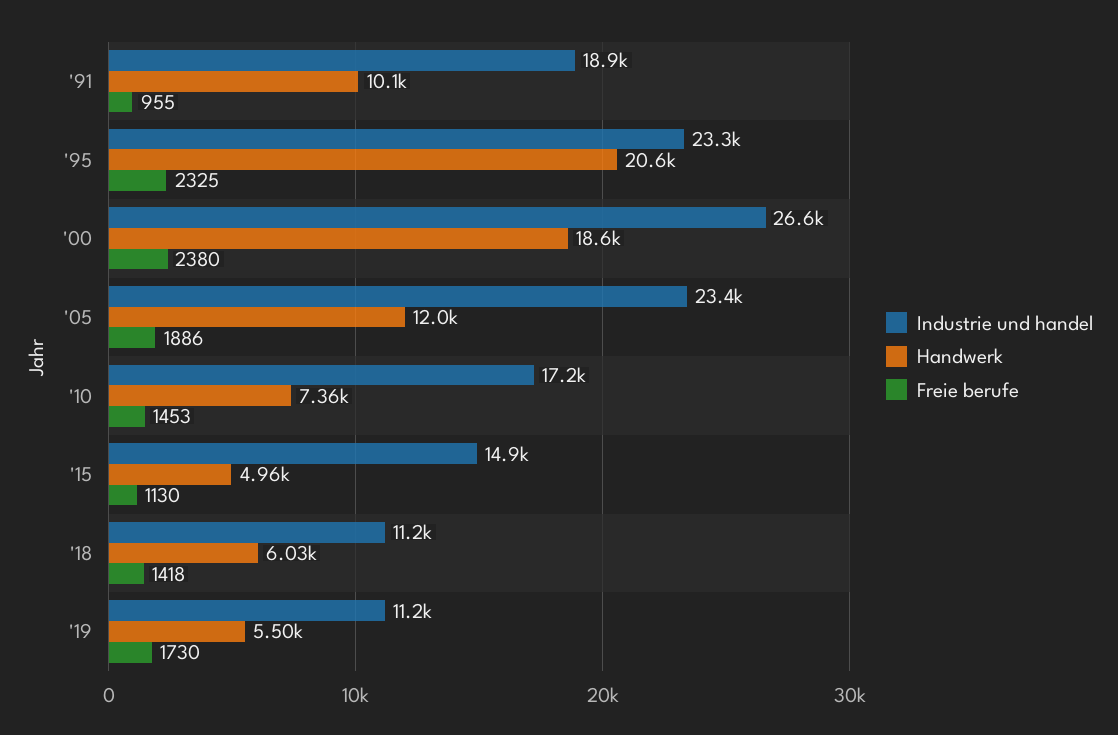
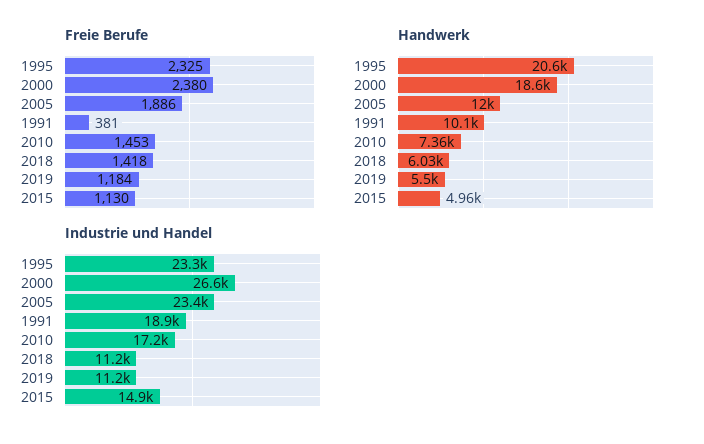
  {
    "Industrie und handel": {
      "'91": 18900,
      "'95": 23300,
      "'00": 26600,
      "'05": 23400,
      "'10": 17200,
      "'15": 14900,
      "'18": 11200,
      "'19": 11200
    },
    "Handwerk": {
      "'91": 10100,
      "'95": 20600,
      "'00": 18600,
      "'05": 12000,
      "'10": 7360,
      "'15": 4960,
      "'18": 6030,
      "'19": 5500
    },
    "Freie berufe": {
-     "'91": 955,
+     "'91": 381,
      "'95": 2325,
      "'00": 2380,
      "'05": 1886,
      "'10": 1453,
      "'15": 1130,
      "'18": 1418,
-     "'19": 1730
+     "'19": 1184
    }
  }

